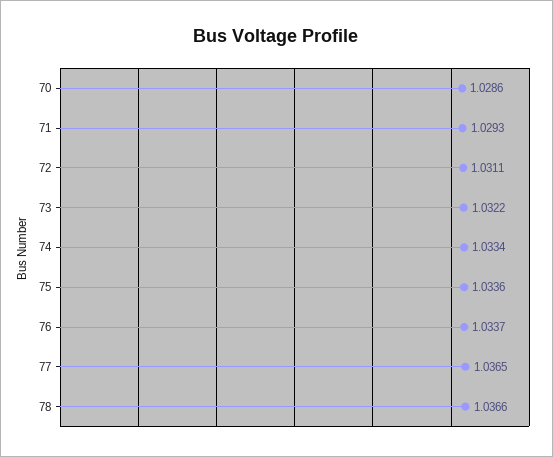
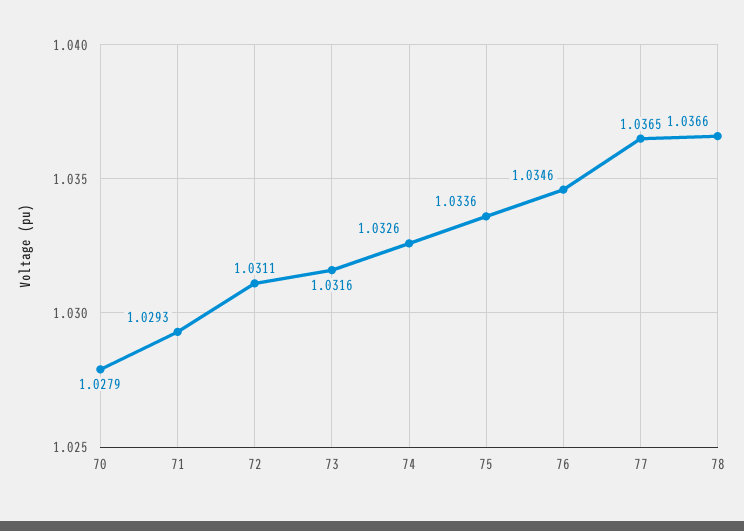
  {
-   "70": 1.0286,
+   "70": 1.0279,
    "71": 1.0293,
    "72": 1.0311,
-   "73": 1.0322,
+   "73": 1.0316,
-   "74": 1.0334,
+   "74": 1.0326,
    "75": 1.0336,
-   "76": 1.0337,
+   "76": 1.0346,
    "77": 1.0365,
    "78": 1.0366
  }

